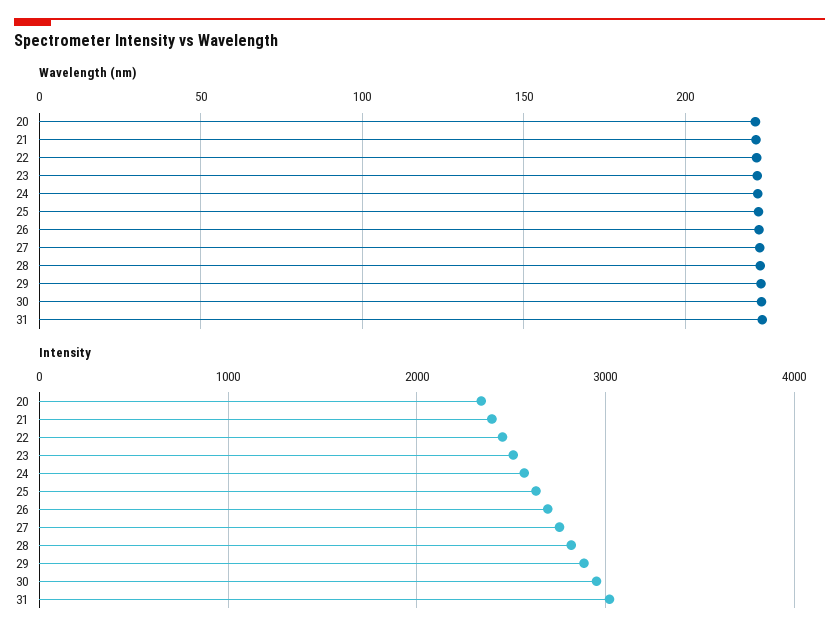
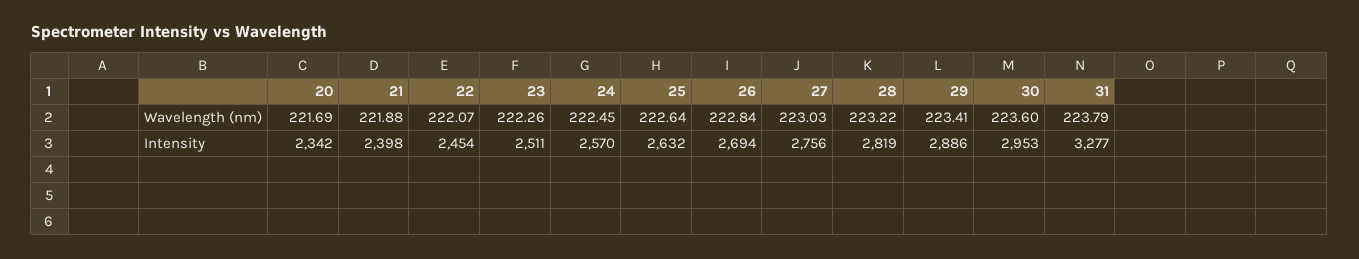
  {
    "Wavelength (nm)": {
      "20": 221.69,
      "21": 221.88,
      "22": 222.07,
      "23": 222.26,
      "24": 222.45,
      "25": 222.64,
      "26": 222.84,
      "27": 223.03,
      "28": 223.22,
      "29": 223.41,
      "30": 223.6,
      "31": 223.79
    },
    "Intensity": {
      "20": 2342,
      "21": 2398,
      "22": 2454,
      "23": 2511,
      "24": 2570,
      "25": 2632,
      "26": 2694,
      "27": 2756,
      "28": 2819,
      "29": 2886,
      "30": 2953,
-     "31": 3000
+     "31": 3277
    }
  }

